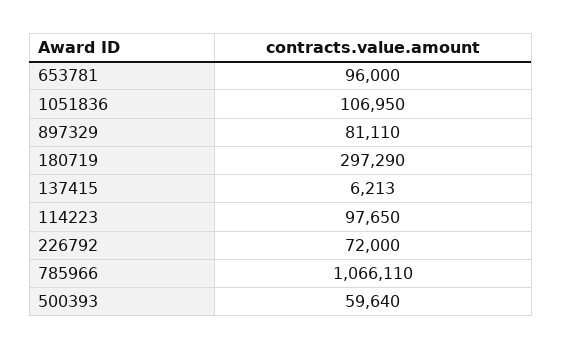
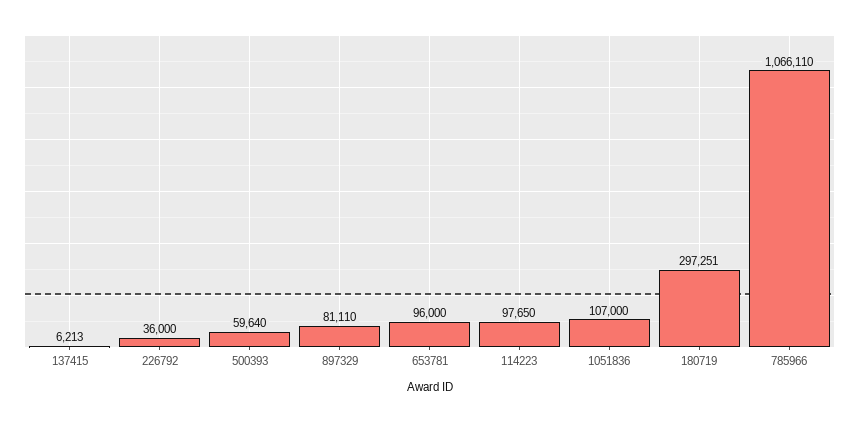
  {
    "653781": 96000,
-   "1051836": 106950,
+   "1051836": 107000,
    "897329": 81110,
-   "180719": 297290,
+   "180719": 297251,
    "137415": 6213,
    "114223": 97650,
-   "226792": 72000,
+   "226792": 36000,
    "785966": 1066110,
    "500393": 59640
  }

